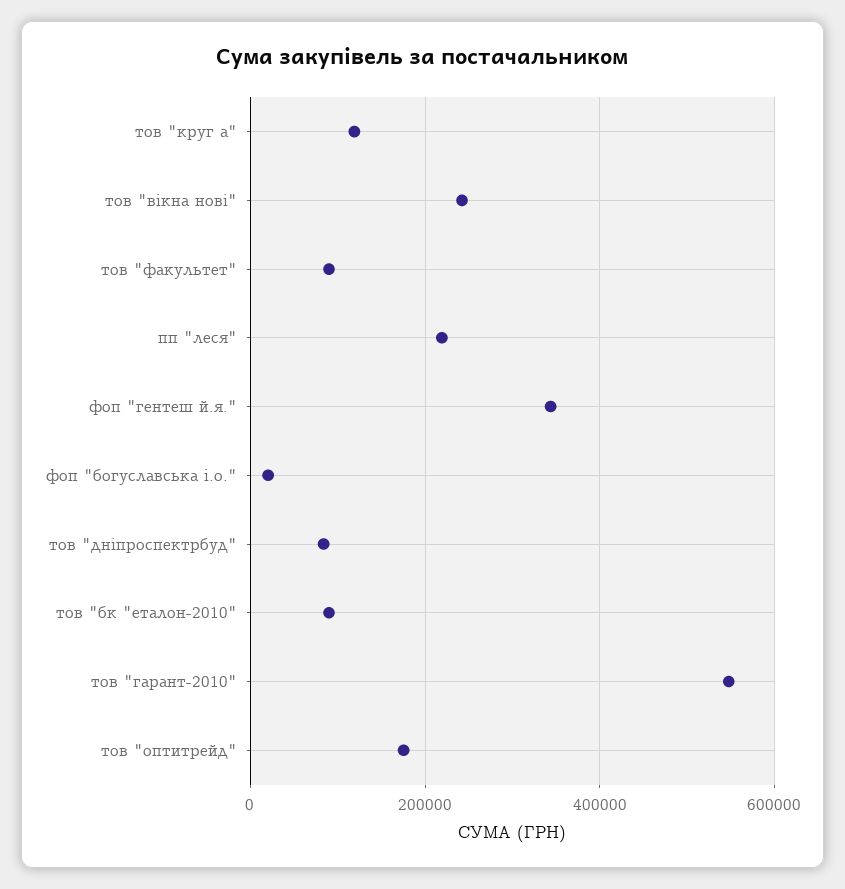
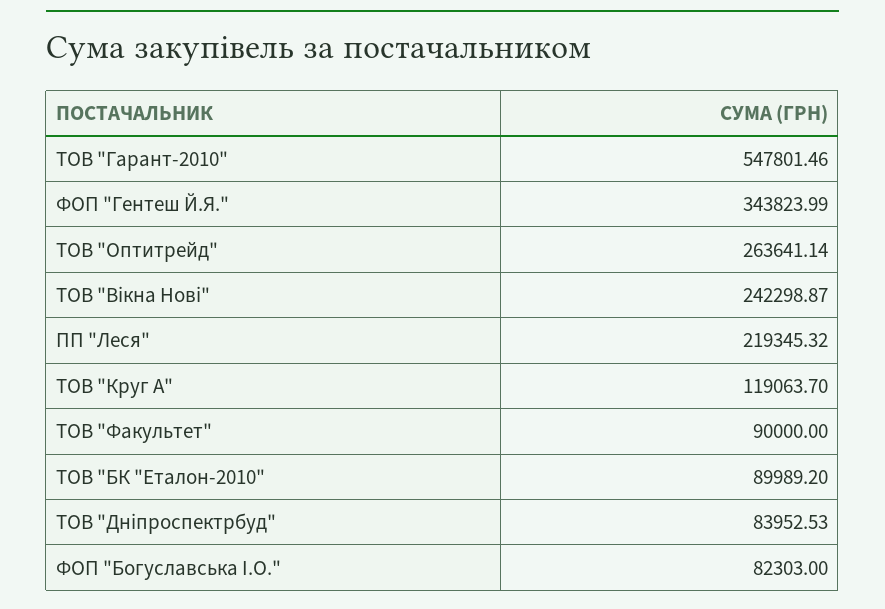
  {
    "тов \"круг а\"": 119063.7,
    "тов \"вікна нові\"": 242298.87,
    "тов \"факультет\"": 90000,
    "пп \"леся\"": 219345.32,
    "фоп \"гентеш й.я.\"": 343823.99,
-   "фоп \"богуславська i.о.\"": 20000,
+   "фоп \"богуславська i.о.\"": 82303,
    "тов \"дніпроспектрбуд\"": 83952.53,
    "тов \"бк \"еталон-2010\"": 89989.2,
    "тов \"гарант-2010\"": 547801.46,
-   "тов \"оптитрейд\"": 180000
+   "тов \"оптитрейд\"": 263641.14
  }

